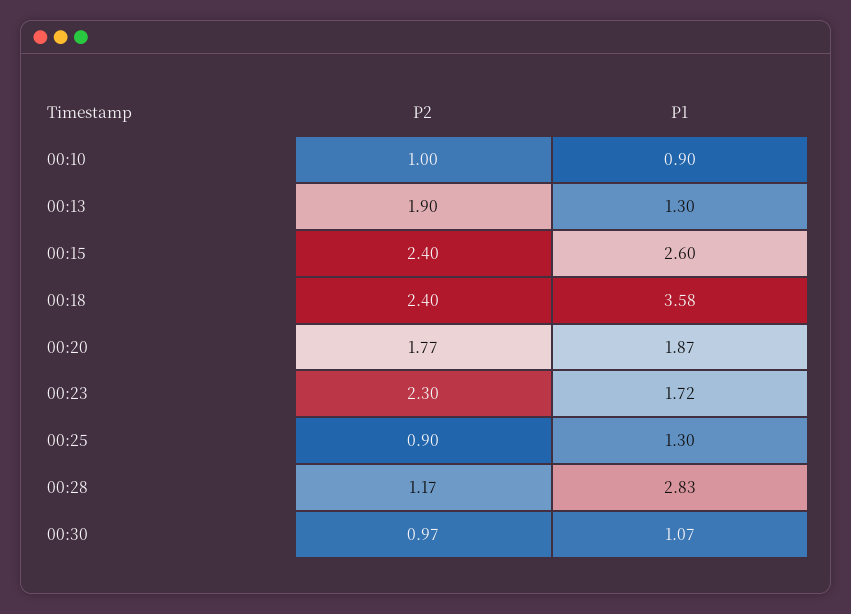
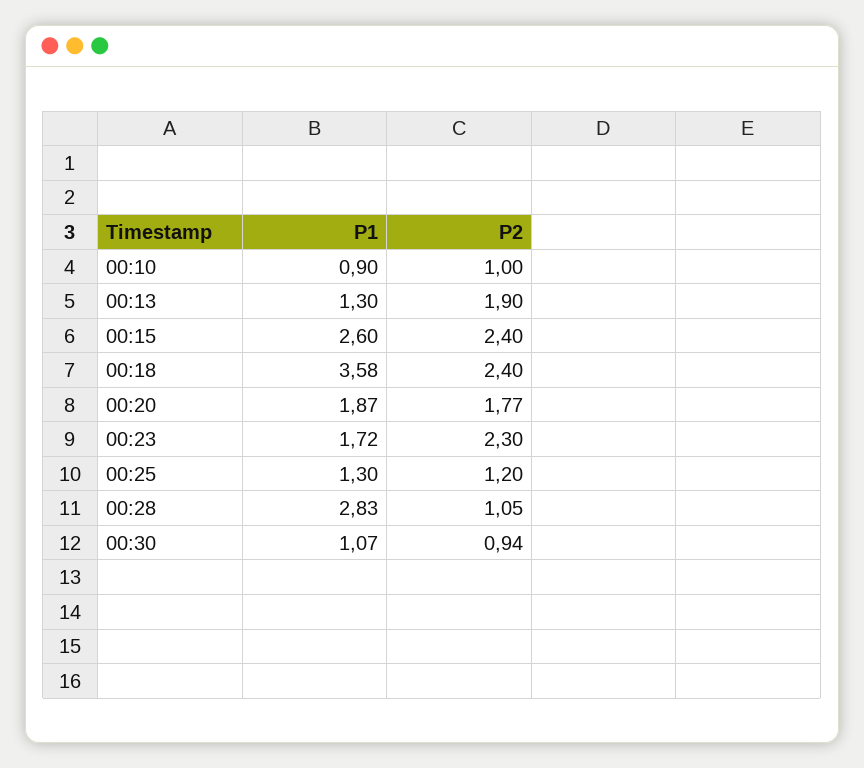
  {
    "P2": {
      "00:10": 1,
      "00:13": 1.9,
      "00:15": 2.4,
      "00:18": 2.4,
      "00:20": 1.77,
      "00:23": 2.3,
-     "00:25": 0.9,
+     "00:25": 1.2,
-     "00:28": 1.17,
+     "00:28": 1.05,
-     "00:30": 0.97
+     "00:30": 0.94
    },
    "P1": {
      "00:10": 0.9,
      "00:13": 1.3,
      "00:15": 2.6,
      "00:18": 3.58,
      "00:20": 1.87,
      "00:23": 1.72,
      "00:25": 1.3,
      "00:28": 2.83,
      "00:30": 1.07
    }
  }

